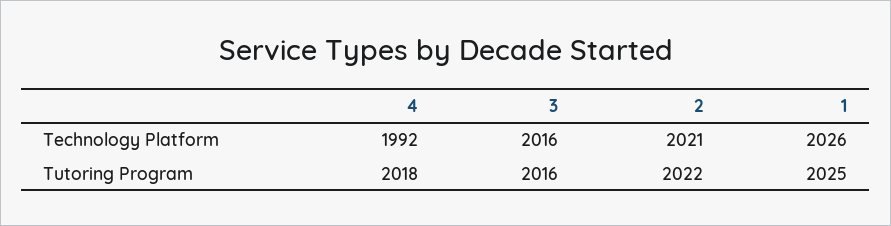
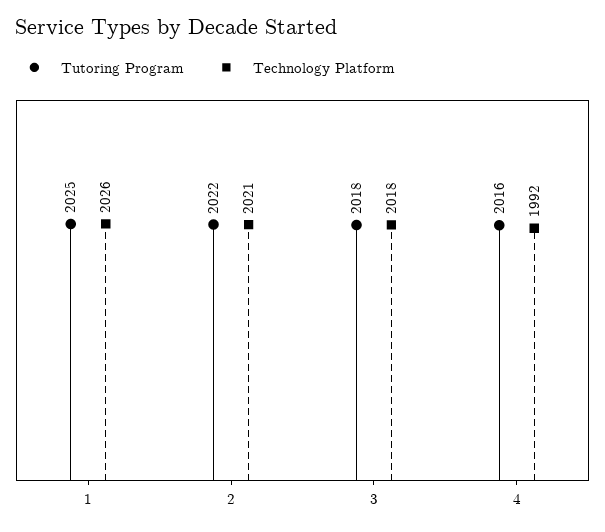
  {
    "Technology Platform": {
      "4": 1992,
-     "3": 2016,
+     "3": 2018,
      "2": 2021,
      "1": 2026
    },
    "Tutoring Program": {
-     "4": 2018,
+     "4": 2016,
-     "3": 2016,
+     "3": 2018,
      "2": 2022,
      "1": 2025
    }
  }

